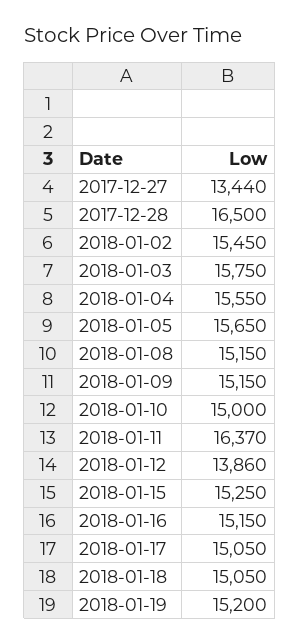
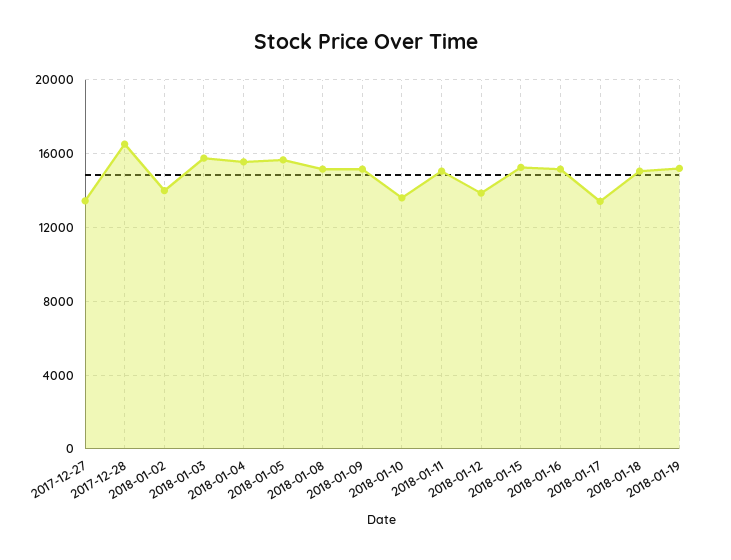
  {
    "2017-12-27": 13440,
    "2017-12-28": 16500,
-   "2018-01-02": 15450,
+   "2018-01-02": 14000,
    "2018-01-03": 15750,
    "2018-01-04": 15550,
    "2018-01-05": 15650,
    "2018-01-08": 15150,
    "2018-01-09": 15150,
-   "2018-01-10": 15000,
+   "2018-01-10": 13500,
-   "2018-01-11": 16370,
+   "2018-01-11": 15000,
    "2018-01-12": 13860,
    "2018-01-15": 15250,
    "2018-01-16": 15150,
-   "2018-01-17": 15050,
+   "2018-01-17": 13500,
    "2018-01-18": 15050,
    "2018-01-19": 15200
  }

